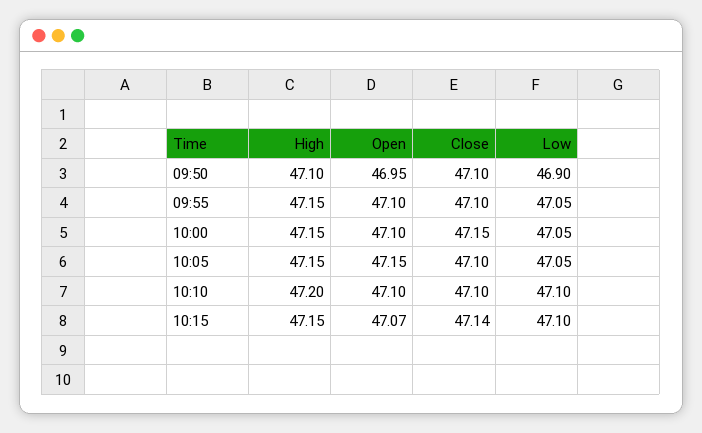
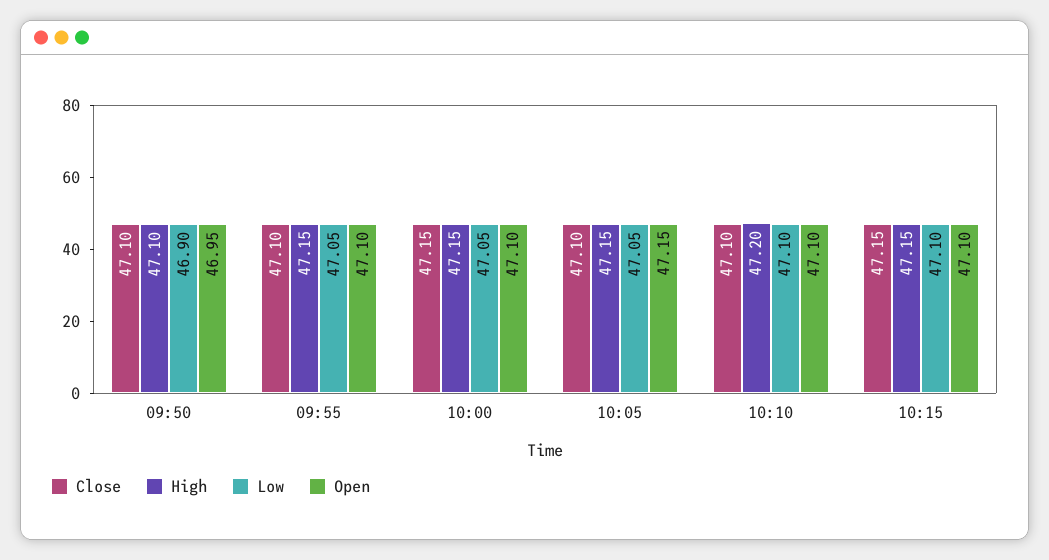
  {
    "High": {
      "09:50": 47.1,
      "09:55": 47.15,
      "10:00": 47.15,
      "10:05": 47.15,
      "10:10": 47.2,
      "10:15": 47.15
    },
    "Open": {
      "09:50": 46.95,
      "09:55": 47.1,
      "10:00": 47.1,
      "10:05": 47.15,
      "10:10": 47.1,
-     "10:15": 47.07
+     "10:15": 47.1
    },
    "Close": {
      "09:50": 47.1,
      "09:55": 47.1,
      "10:00": 47.15,
      "10:05": 47.1,
      "10:10": 47.1,
-     "10:15": 47.14
+     "10:15": 47.15
    },
    "Low": {
      "09:50": 46.9,
      "09:55": 47.05,
      "10:00": 47.05,
      "10:05": 47.05,
      "10:10": 47.1,
      "10:15": 47.1
    }
  }

